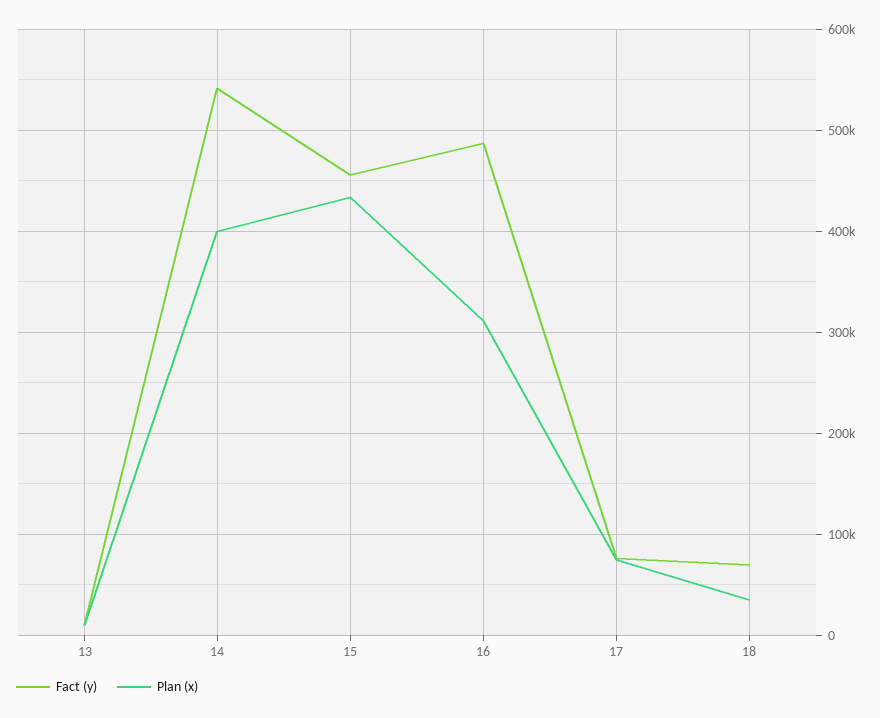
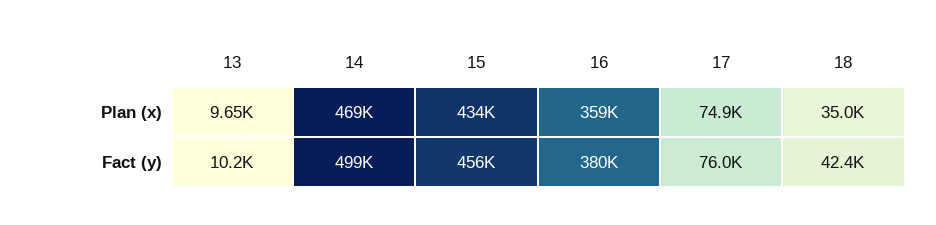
  {
    "Fact (y)": {
      "13": 10200,
-     "14": 540000,
+     "14": 499000,
      "15": 456000,
-     "16": 490000,
+     "16": 380000,
      "17": 76000,
-     "18": 70000
+     "18": 42400
    },
    "Plan (x)": {
      "13": 9650,
-     "14": 400000,
+     "14": 469000,
      "15": 434000,
-     "16": 310000,
+     "16": 359000,
      "17": 74900,
      "18": 35000
    }
  }

